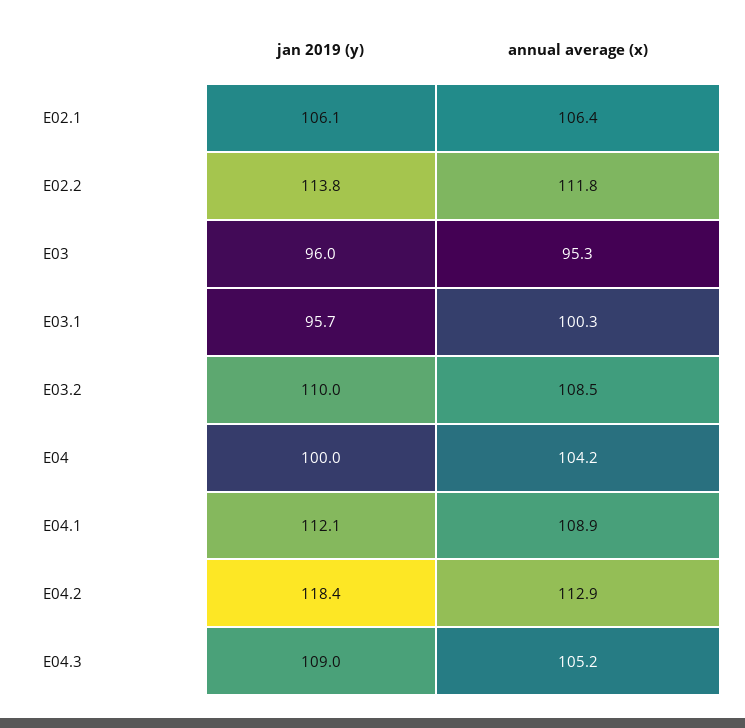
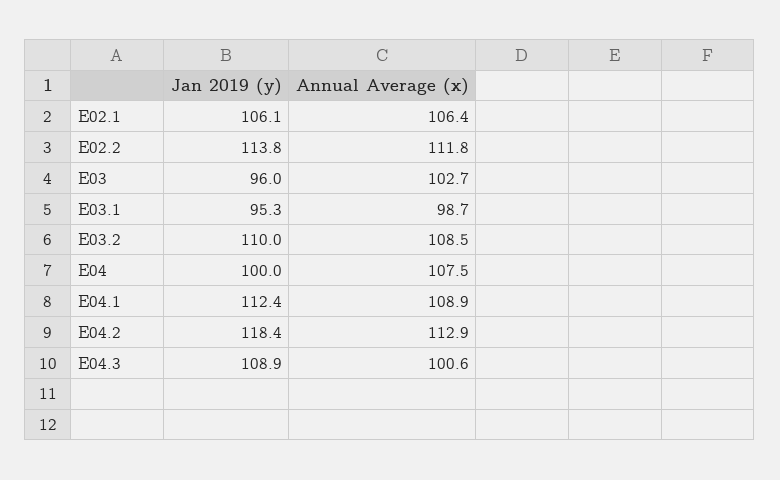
  {
    "jan 2019 (y)": {
      "E02.1": 106.1,
      "E02.2": 113.8,
      "E03": 96,
-     "E03.1": 95.7,
+     "E03.1": 95.3,
      "E03.2": 110,
      "E04": 100,
-     "E04.1": 112.1,
+     "E04.1": 112.4,
      "E04.2": 118.4,
-     "E04.3": 109
+     "E04.3": 108.9
    },
    "annual average (x)": {
      "E02.1": 106.4,
      "E02.2": 111.8,
-     "E03": 95.3,
+     "E03": 102.7,
-     "E03.1": 100.3,
+     "E03.1": 98.7,
      "E03.2": 108.5,
-     "E04": 104.2,
+     "E04": 107.5,
      "E04.1": 108.9,
      "E04.2": 112.9,
-     "E04.3": 105.2
+     "E04.3": 100.6
    }
  }

